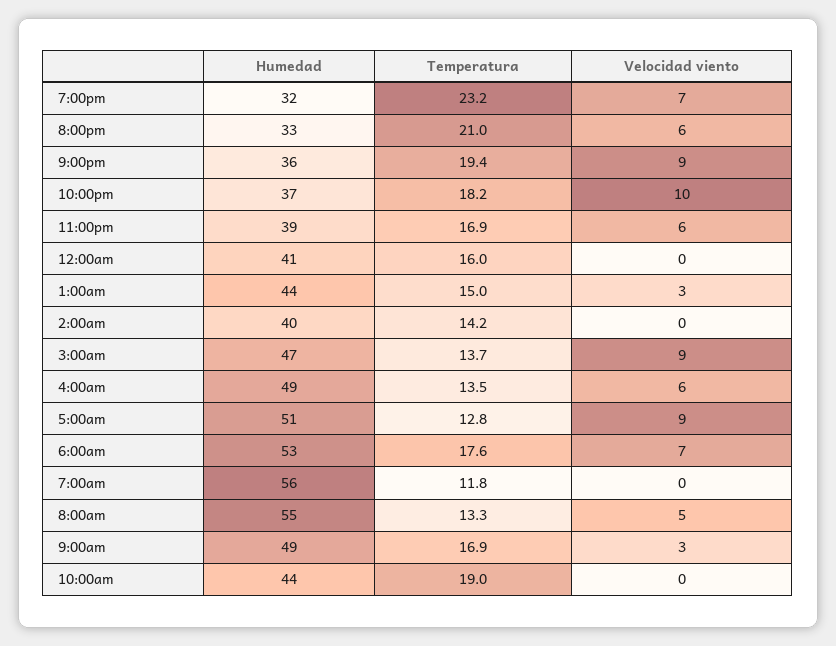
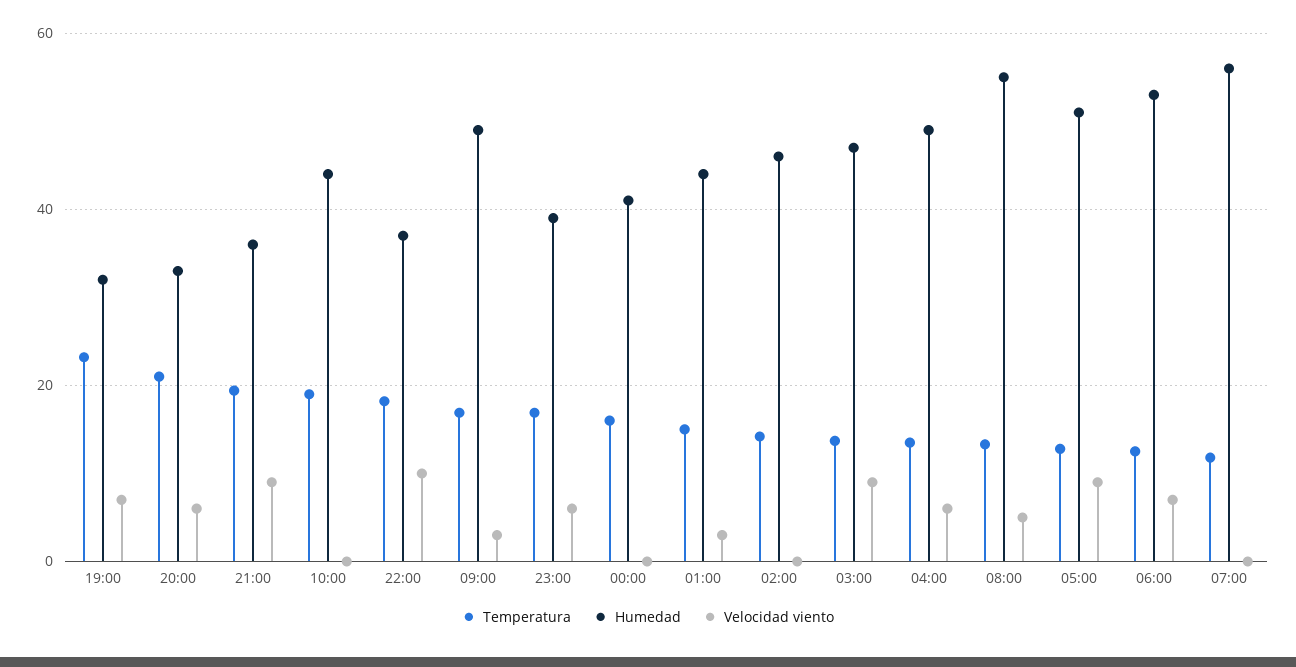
  {
    "Humedad": {
      "7:00pm": 32,
      "8:00pm": 33,
      "9:00pm": 36,
      "10:00pm": 37,
      "11:00pm": 39,
      "12:00am": 41,
      "1:00am": 44,
-     "2:00am": 40,
+     "2:00am": 46,
      "3:00am": 47,
      "4:00am": 49,
      "5:00am": 51,
      "6:00am": 53,
      "7:00am": 56,
      "8:00am": 55,
      "9:00am": 49,
      "10:00am": 44
    },
    "Temperatura": {
      "7:00pm": 23.2,
      "8:00pm": 21,
      "9:00pm": 19.4,
      "10:00pm": 18.2,
      "11:00pm": 16.9,
      "12:00am": 16,
      "1:00am": 15,
      "2:00am": 14.2,
      "3:00am": 13.7,
      "4:00am": 13.5,
      "5:00am": 12.8,
-     "6:00am": 17.6,
+     "6:00am": 12,
      "7:00am": 11.8,
      "8:00am": 13.3,
      "9:00am": 16.9,
      "10:00am": 19
    },
    "Velocidad viento": {
      "7:00pm": 7,
      "8:00pm": 6,
      "9:00pm": 9,
      "10:00pm": 10,
      "11:00pm": 6,
      "12:00am": 0,
      "1:00am": 3,
      "2:00am": 0,
      "3:00am": 9,
      "4:00am": 6,
      "5:00am": 9,
      "6:00am": 7,
      "7:00am": 0,
      "8:00am": 5,
      "9:00am": 3,
      "10:00am": 0
    }
  }

